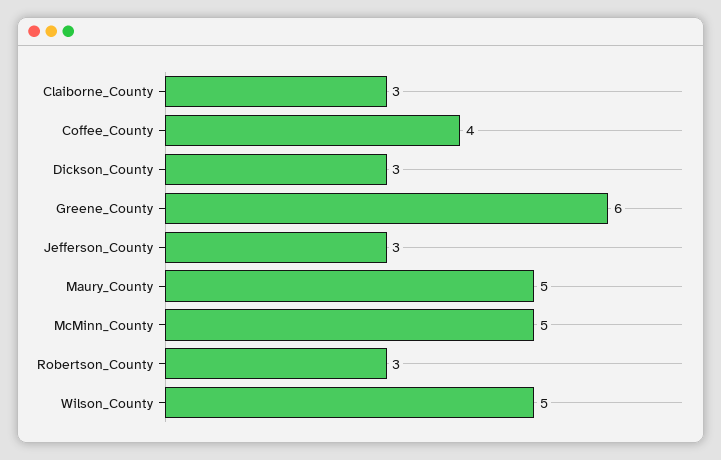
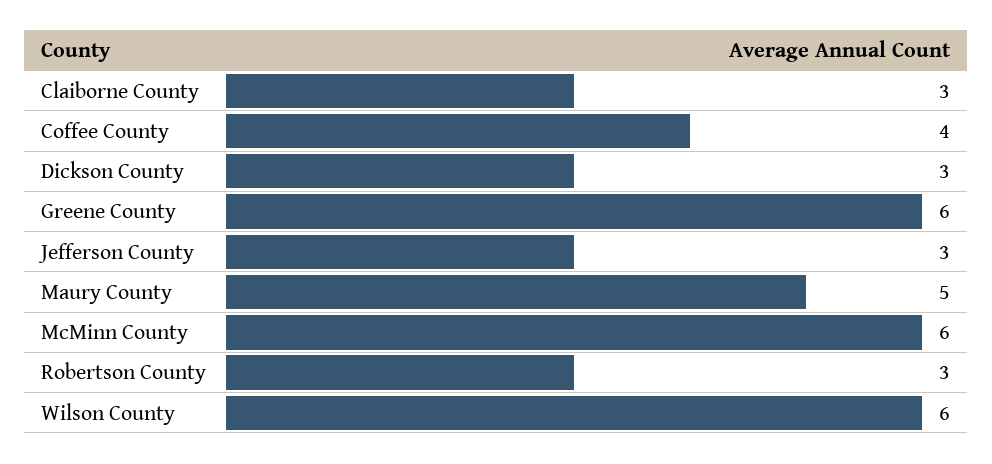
  {
    "Claiborne_County": 3,
    "Coffee_County": 4,
    "Dickson_County": 3,
    "Greene_County": 6,
    "Jefferson_County": 3,
    "Maury_County": 5,
-   "McMinn_County": 5,
+   "McMinn_County": 6,
    "Robertson_County": 3,
-   "Wilson_County": 5
+   "Wilson_County": 6
  }

